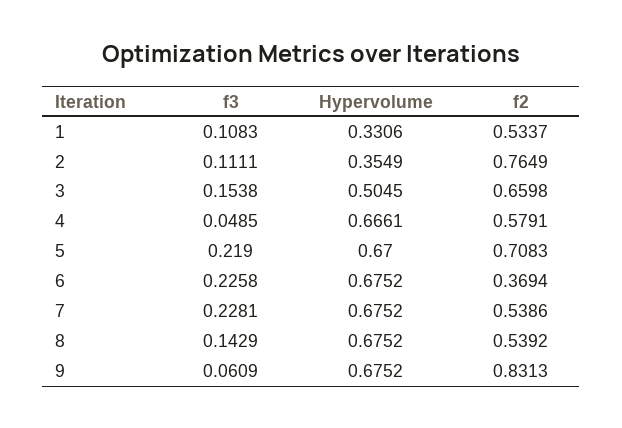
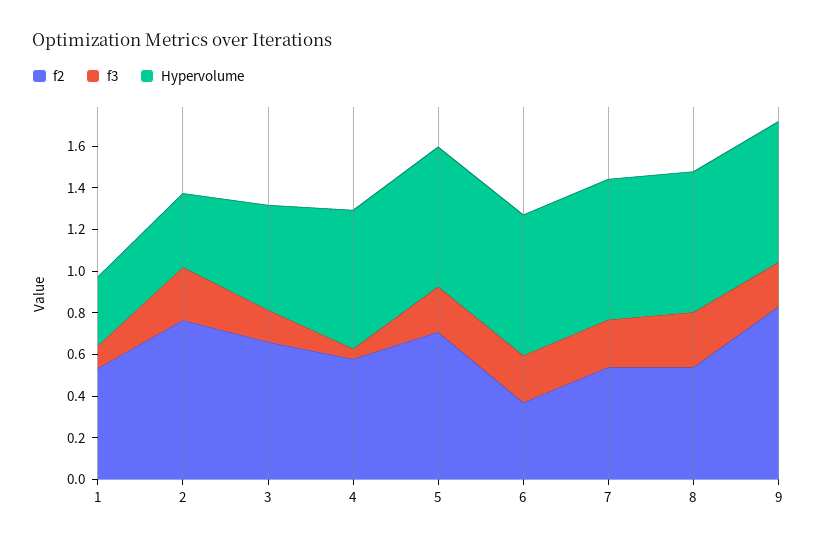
  {
    "f3": {
      "1": 0.1083,
-     "2": 0.1111,
+     "2": 0.25,
      "3": 0.1538,
      "4": 0.0485,
      "5": 0.219,
      "6": 0.2258,
      "7": 0.2281,
-     "8": 0.1429,
+     "8": 0.25,
-     "9": 0.0609
+     "9": 0.2
    },
    "Hypervolume": {
      "1": 0.3306,
      "2": 0.3549,
      "3": 0.5045,
      "4": 0.6661,
      "5": 0.67,
      "6": 0.6752,
      "7": 0.6752,
      "8": 0.6752,
      "9": 0.6752
    },
    "f2": {
      "1": 0.5337,
      "2": 0.7649,
      "3": 0.6598,
      "4": 0.5791,
      "5": 0.7083,
      "6": 0.3694,
      "7": 0.5386,
      "8": 0.5392,
      "9": 0.8313
    }
  }

